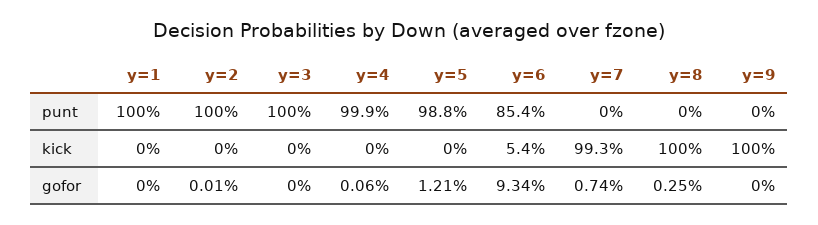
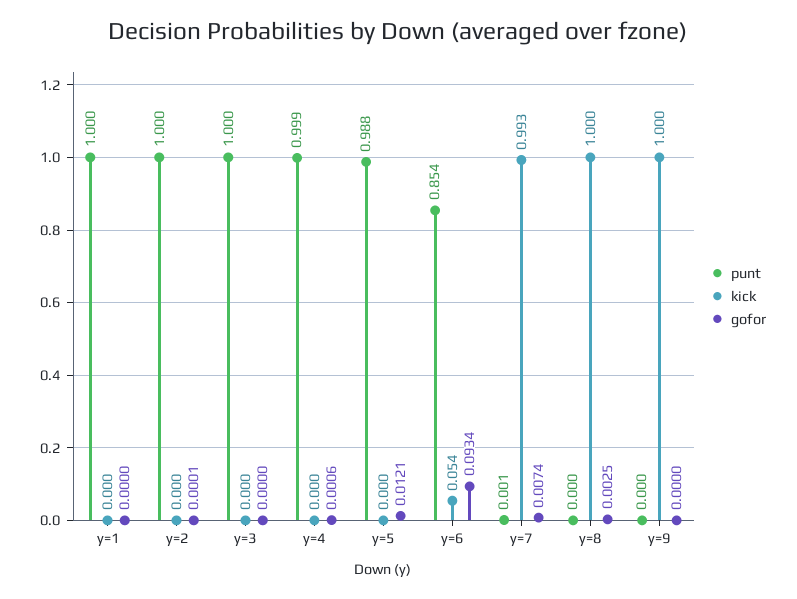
  {
    "punt": {
      "y=1": 1,
      "y=2": 1,
      "y=3": 1,
      "y=4": 0.999,
      "y=5": 0.988,
      "y=6": 0.854,
-     "y=7": 0,
+     "y=7": 0.001,
      "y=8": 0,
      "y=9": 0
    },
    "kick": {
      "y=1": 0,
      "y=2": 0,
      "y=3": 0,
      "y=4": 0,
      "y=5": 0,
      "y=6": 0.054,
      "y=7": 0.993,
      "y=8": 1,
      "y=9": 1
    },
    "gofor": {
      "y=1": 0,
      "y=2": 0.0001,
      "y=3": 0,
      "y=4": 0.0006,
      "y=5": 0.0121,
      "y=6": 0.0934,
      "y=7": 0.0074,
      "y=8": 0.0025,
      "y=9": 0
    }
  }

